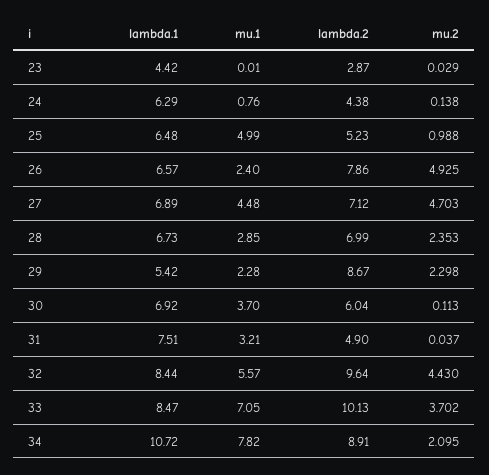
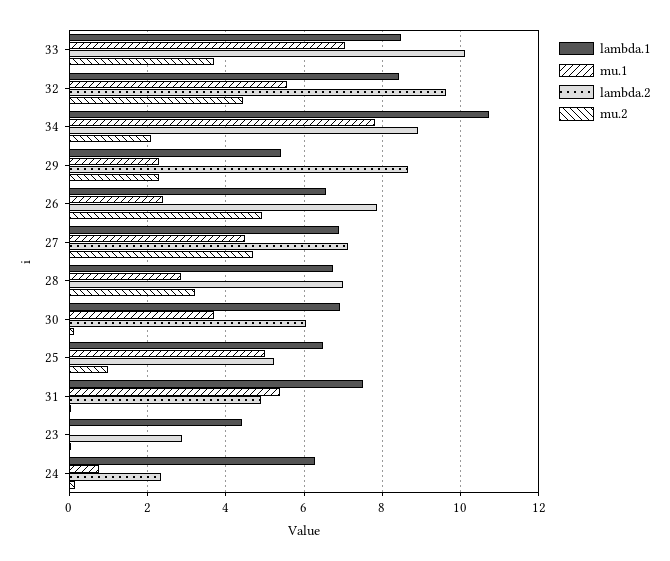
  {
    "lambda.1": {
      "23": 4.42,
      "24": 6.29,
      "25": 6.48,
      "26": 6.57,
      "27": 6.89,
      "28": 6.73,
      "29": 5.42,
      "30": 6.92,
      "31": 7.51,
      "32": 8.44,
      "33": 8.47,
      "34": 10.72
    },
    "mu.1": {
      "23": 0.01,
      "24": 0.76,
      "25": 4.99,
      "26": 2.4,
      "27": 4.48,
      "28": 2.85,
      "29": 2.28,
      "30": 3.7,
-     "31": 3.21,
+     "31": 5.4,
      "32": 5.57,
      "33": 7.05,
      "34": 7.82
    },
    "lambda.2": {
      "23": 2.87,
-     "24": 4.38,
+     "24": 2.4,
      "25": 5.23,
      "26": 7.86,
      "27": 7.12,
      "28": 6.99,
      "29": 8.67,
      "30": 6.04,
      "31": 4.9,
      "32": 9.64,
      "33": 10.13,
      "34": 8.91
    },
    "mu.2": {
      "23": 0.029,
      "24": 0.138,
      "25": 0.988,
      "26": 4.925,
      "27": 4.703,
-     "28": 2.353,
+     "28": 3.2,
      "29": 2.298,
      "30": 0.113,
      "31": 0.037,
      "32": 4.43,
      "33": 3.702,
      "34": 2.095
    }
  }

